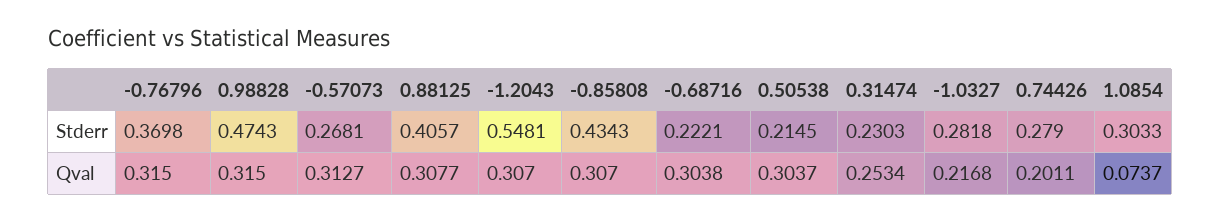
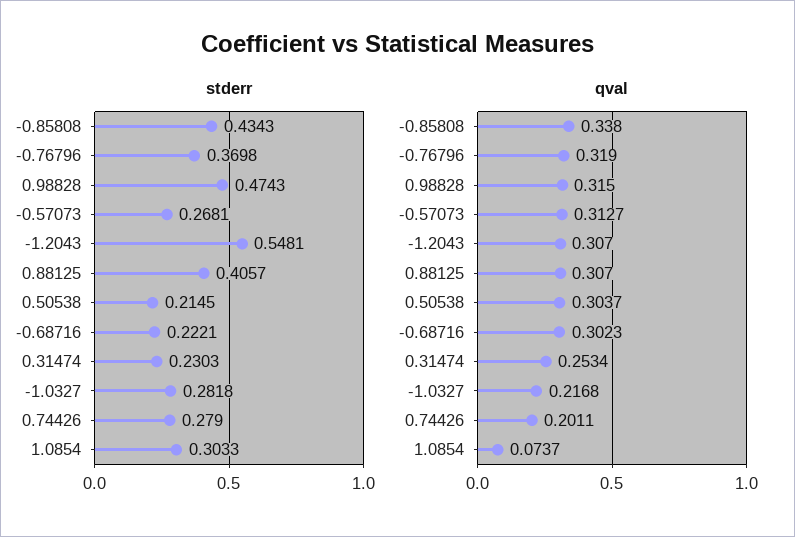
  {
    "Stderr": {
      "-0.76796": 0.3698,
      "0.98828": 0.4743,
      "-0.57073": 0.2681,
      "0.88125": 0.4057,
      "-1.2043": 0.5481,
      "-0.85808": 0.4343,
      "-0.68716": 0.2221,
      "0.50538": 0.2145,
      "0.31474": 0.2303,
      "-1.0327": 0.2818,
      "0.74426": 0.279,
      "1.0854": 0.3033
    },
    "Qval": {
-     "-0.76796": 0.315,
+     "-0.76796": 0.319,
      "0.98828": 0.315,
      "-0.57073": 0.3127,
-     "0.88125": 0.3077,
+     "0.88125": 0.307,
      "-1.2043": 0.307,
-     "-0.85808": 0.307,
+     "-0.85808": 0.338,
-     "-0.68716": 0.3038,
+     "-0.68716": 0.3023,
      "0.50538": 0.3037,
      "0.31474": 0.2534,
      "-1.0327": 0.2168,
      "0.74426": 0.2011,
      "1.0854": 0.0737
    }
  }

